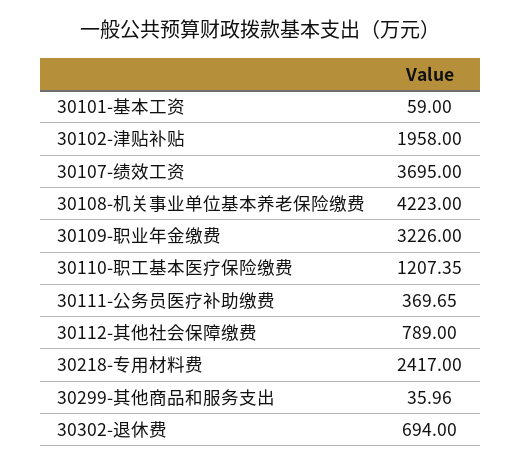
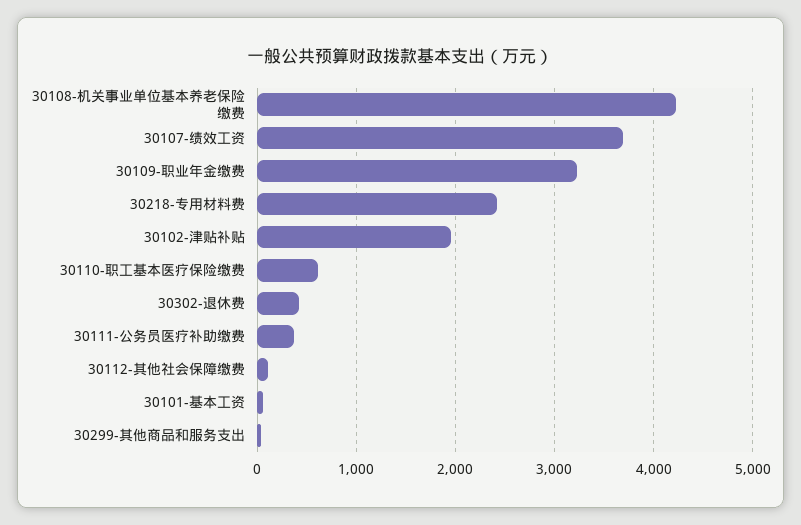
  {
    "30101-基本工资": 59,
    "30102-津贴补贴": 1958,
    "30107-绩效工资": 3695,
    "30108-机关事业单位基本养老保险缴费": 4223,
    "30109-职业年金缴费": 3226,
-   "30110-职工基本医疗保险缴费": 1207.35,
+   "30110-职工基本医疗保险缴费": 600,
    "30111-公务员医疗补助缴费": 369.65,
-   "30112-其他社会保障缴费": 789,
+   "30112-其他社会保障缴费": 100,
    "30218-专用材料费": 2417,
    "30299-其他商品和服务支出": 35.96,
-   "30302-退休费": 694
+   "30302-退休费": 400
  }

